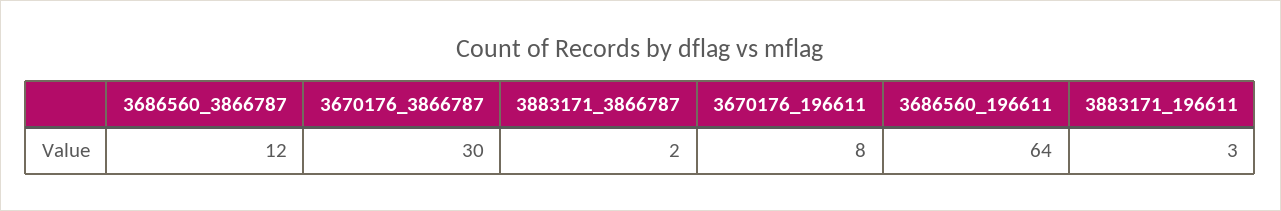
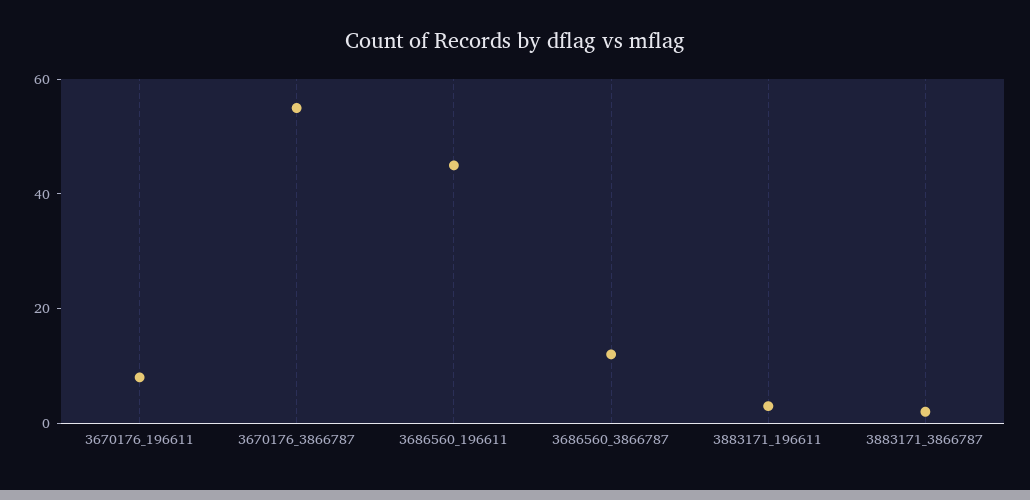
  {
    "3686560_3866787": 12,
-   "3670176_3866787": 30,
+   "3670176_3866787": 55,
    "3883171_3866787": 2,
    "3670176_196611": 8,
-   "3686560_196611": 64,
+   "3686560_196611": 45,
    "3883171_196611": 3
  }

